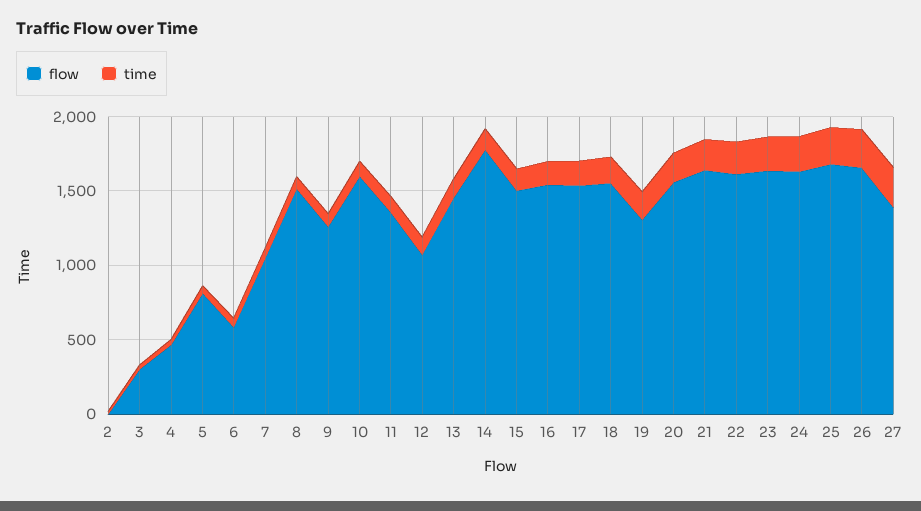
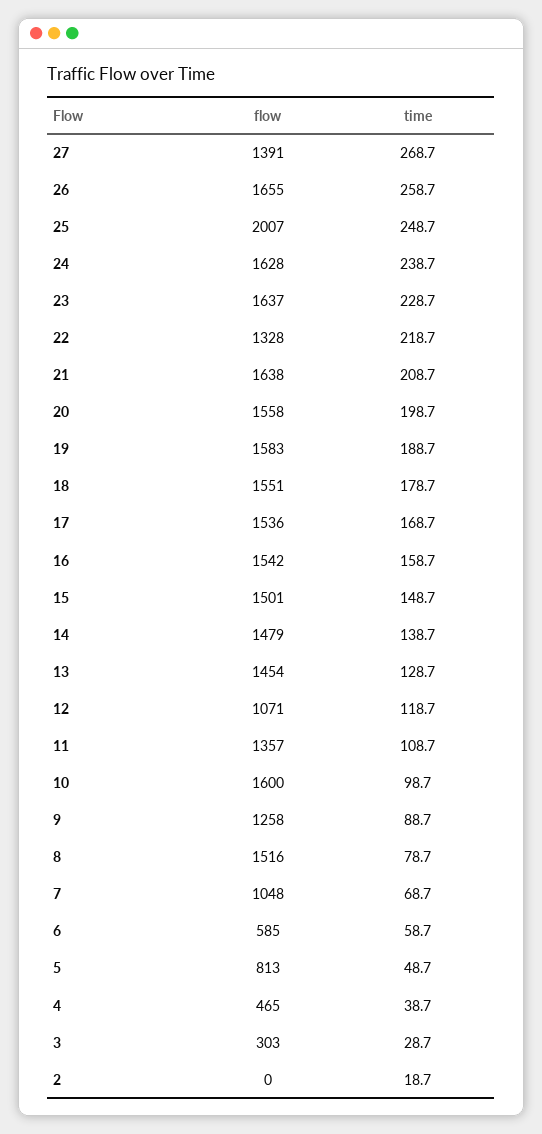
  {
    "flow": {
      "2": 0,
      "3": 303,
      "4": 465,
      "5": 813,
      "6": 585,
      "7": 1048,
      "8": 1516,
      "9": 1258,
      "10": 1600,
      "11": 1357,
      "12": 1071,
      "13": 1454,
-     "14": 1800,
+     "14": 1479,
      "15": 1501,
      "16": 1542,
      "17": 1536,
      "18": 1551,
-     "19": 1300,
+     "19": 1583,
      "20": 1558,
      "21": 1638,
-     "22": 1600,
+     "22": 1328,
      "23": 1637,
      "24": 1628,
-     "25": 1700,
+     "25": 2007,
      "26": 1655,
      "27": 1391
    },
    "time": {
      "2": 18.7,
      "3": 28.7,
      "4": 38.7,
      "5": 48.7,
      "6": 58.7,
      "7": 68.7,
      "8": 78.7,
      "9": 88.7,
      "10": 98.7,
      "11": 108.7,
      "12": 118.7,
      "13": 128.7,
      "14": 138.7,
      "15": 148.7,
      "16": 158.7,
      "17": 168.7,
      "18": 178.7,
      "19": 188.7,
      "20": 198.7,
      "21": 208.7,
      "22": 218.7,
      "23": 228.7,
      "24": 238.7,
      "25": 248.7,
      "26": 258.7,
      "27": 268.7
    }
  }

